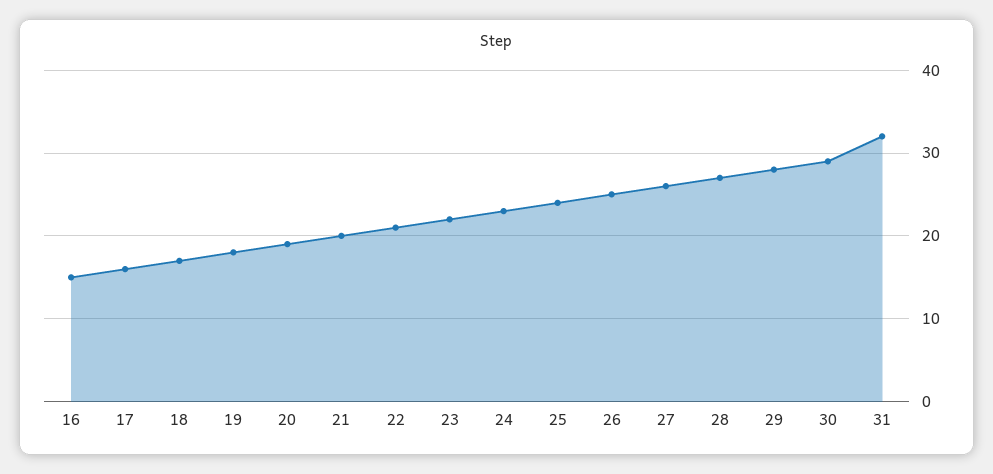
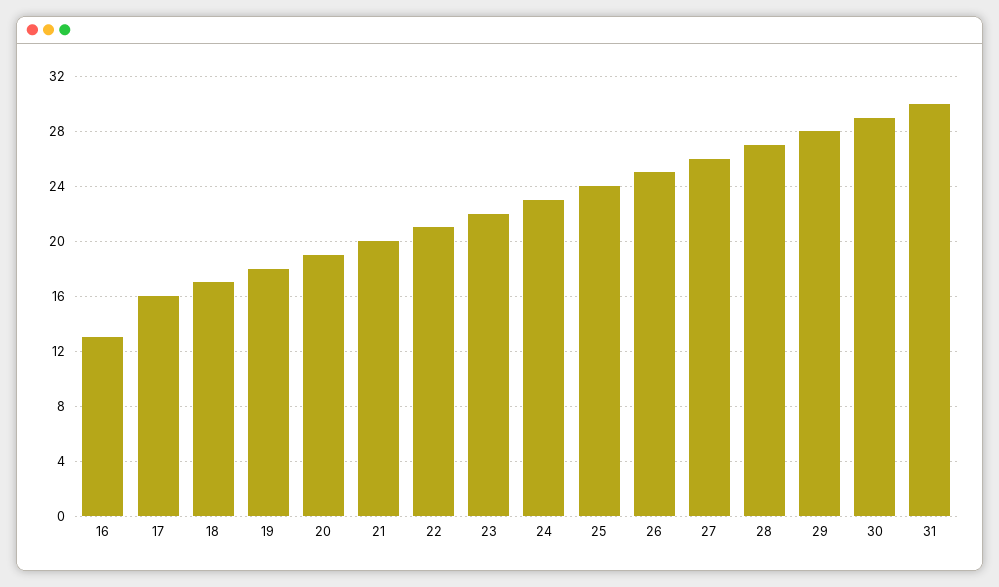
  {
-   "16": 15,
+   "16": 13,
    "17": 16,
    "18": 17,
    "19": 18,
    "20": 19,
    "21": 20,
    "22": 21,
    "23": 22,
    "24": 23,
    "25": 24,
    "26": 25,
    "27": 26,
    "28": 27,
    "29": 28,
    "30": 29,
-   "31": 32
+   "31": 30
  }

